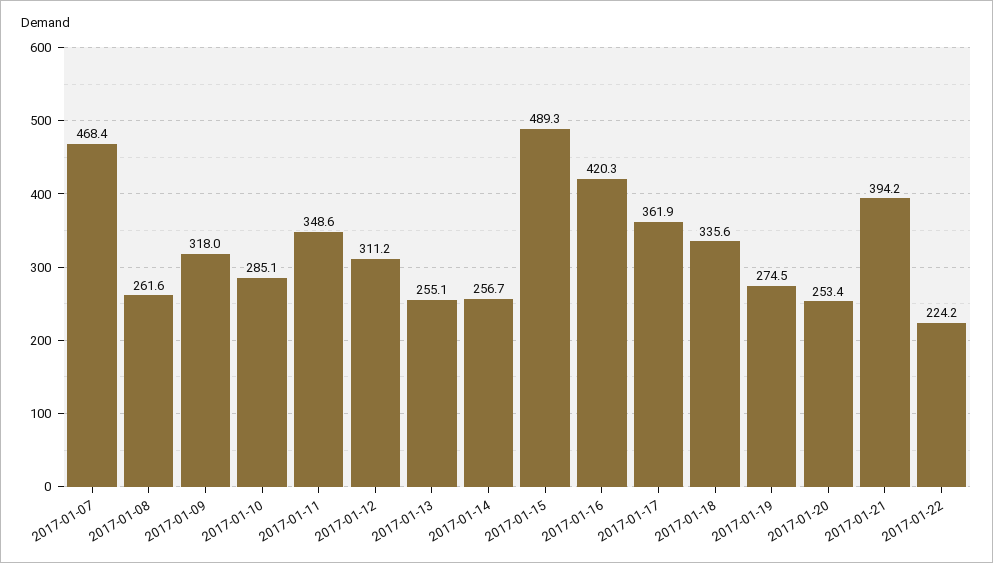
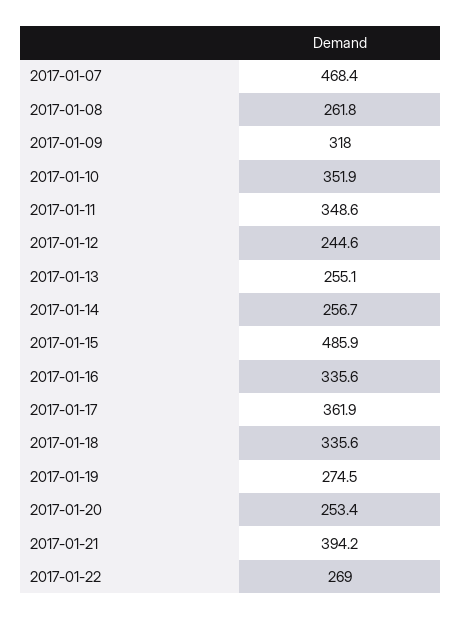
  {
    "2017-01-07": 468.4,
-   "2017-01-08": 261.6,
+   "2017-01-08": 261.8,
    "2017-01-09": 318,
-   "2017-01-10": 285.1,
+   "2017-01-10": 351.9,
    "2017-01-11": 348.6,
-   "2017-01-12": 311.2,
+   "2017-01-12": 244.6,
    "2017-01-13": 255.1,
    "2017-01-14": 256.7,
-   "2017-01-15": 489.3,
+   "2017-01-15": 485.9,
-   "2017-01-16": 420.3,
+   "2017-01-16": 335.6,
    "2017-01-17": 361.9,
    "2017-01-18": 335.6,
    "2017-01-19": 274.5,
    "2017-01-20": 253.4,
    "2017-01-21": 394.2,
-   "2017-01-22": 224.2
+   "2017-01-22": 269
  }

